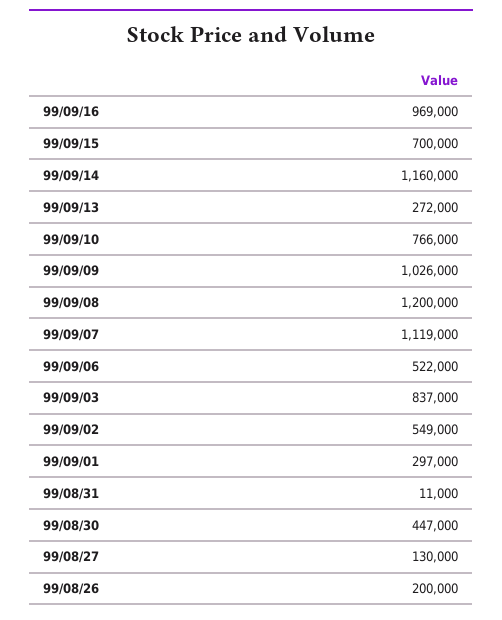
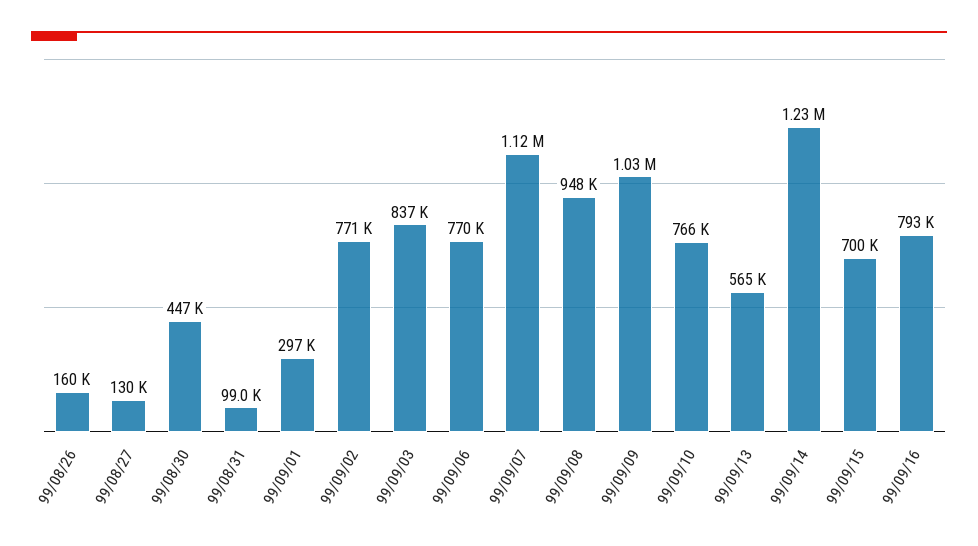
  {
-   "99/09/16": 969000,
+   "99/09/16": 793000,
    "99/09/15": 700000,
-   "99/09/14": 1160000,
+   "99/09/14": 1230000,
-   "99/09/13": 272000,
+   "99/09/13": 565000,
    "99/09/10": 766000,
    "99/09/09": 1026000,
-   "99/09/08": 1200000,
+   "99/09/08": 948000,
    "99/09/07": 1119000,
-   "99/09/06": 522000,
+   "99/09/06": 770000,
    "99/09/03": 837000,
-   "99/09/02": 549000,
+   "99/09/02": 771000,
    "99/09/01": 297000,
-   "99/08/31": 11000,
+   "99/08/31": 99000,
    "99/08/30": 447000,
    "99/08/27": 130000,
-   "99/08/26": 200000
+   "99/08/26": 160000
  }

